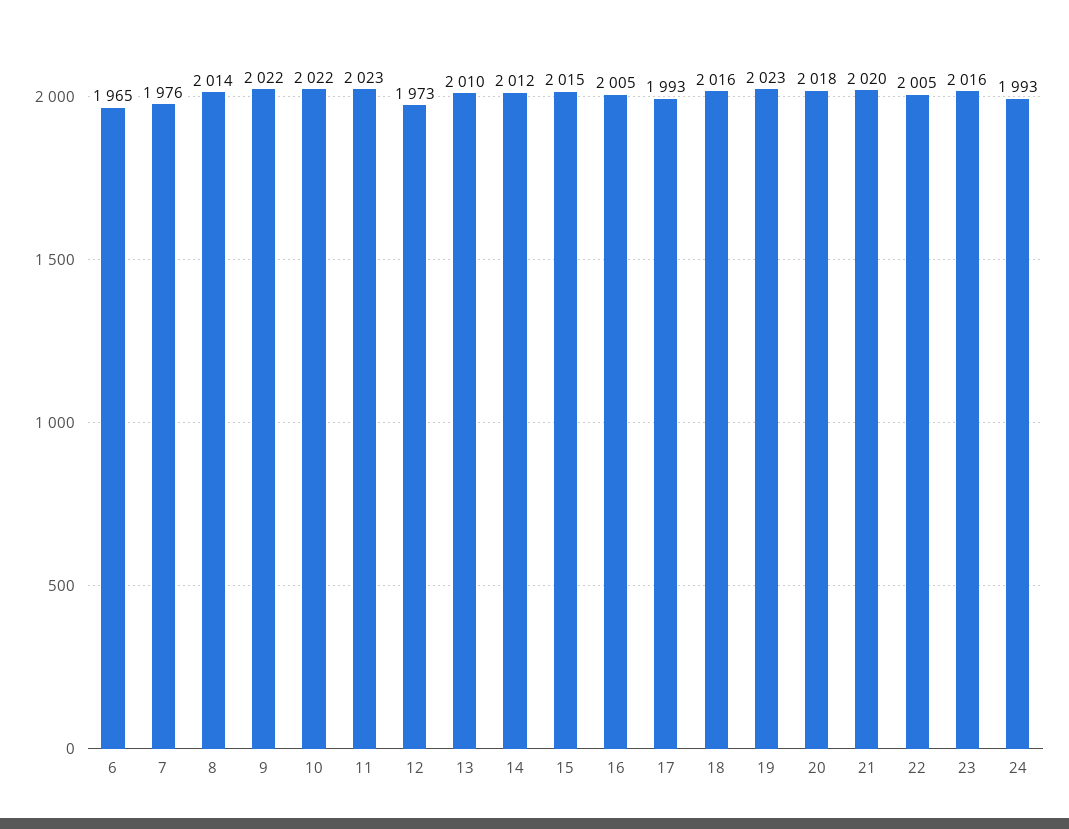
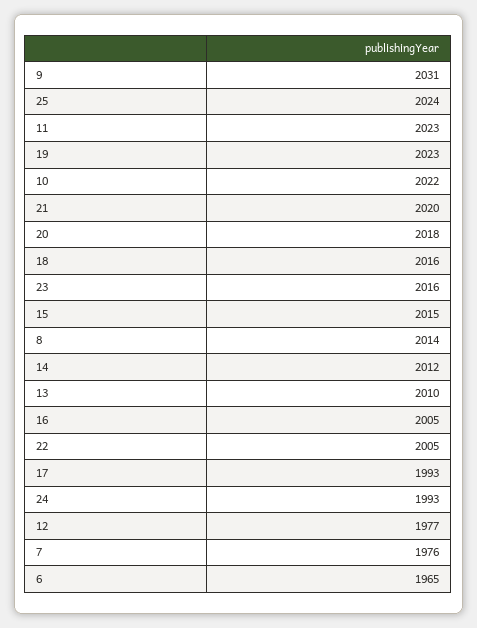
  {
    "6": 1965,
    "7": 1976,
    "8": 2014,
-   "9": 2022,
+   "9": 2031,
    "10": 2022,
    "11": 2023,
-   "12": 1973,
+   "12": 1977,
    "13": 2010,
    "14": 2012,
    "15": 2015,
    "16": 2005,
    "17": 1993,
    "18": 2016,
    "19": 2023,
    "20": 2018,
    "21": 2020,
    "22": 2005,
    "23": 2016,
-   "24": 1993
+   "24": 1993,
+   "25": 2024
  }

